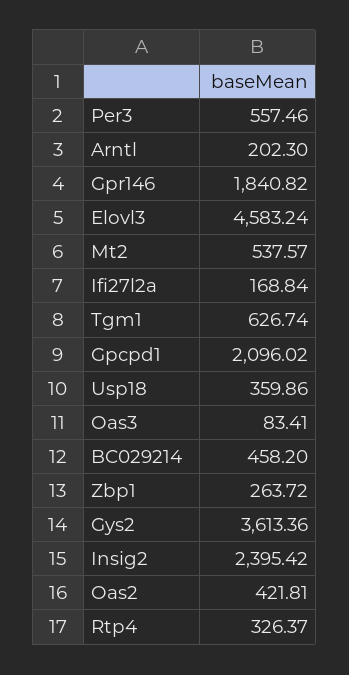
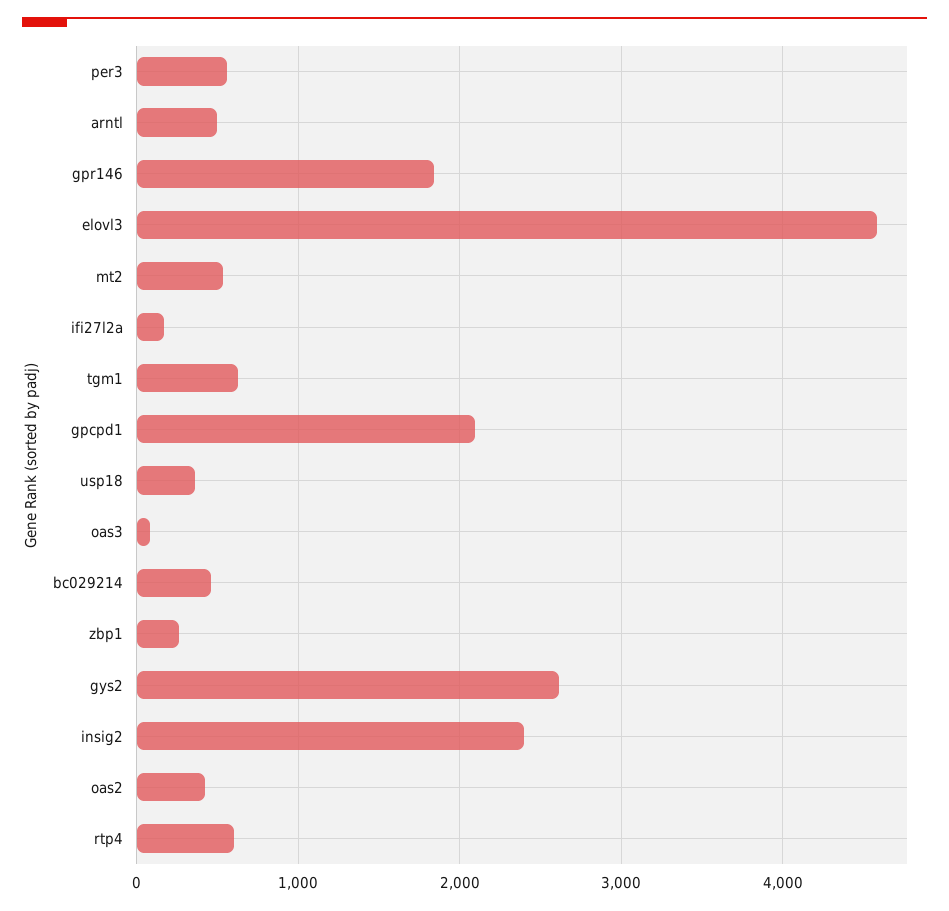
  {
    "Per3": 557.46,
-   "Arntl": 202.3,
+   "Arntl": 500,
    "Gpr146": 1840.82,
    "Elovl3": 4583.24,
    "Mt2": 537.57,
    "Ifi27l2a": 168.84,
    "Tgm1": 626.74,
    "Gpcpd1": 2096.02,
    "Usp18": 359.86,
    "Oas3": 83.41,
    "BC029214": 458.2,
    "Zbp1": 263.72,
-   "Gys2": 3613.36,
+   "Gys2": 2600,
    "Insig2": 2395.42,
    "Oas2": 421.81,
-   "Rtp4": 326.37
+   "Rtp4": 600
  }

